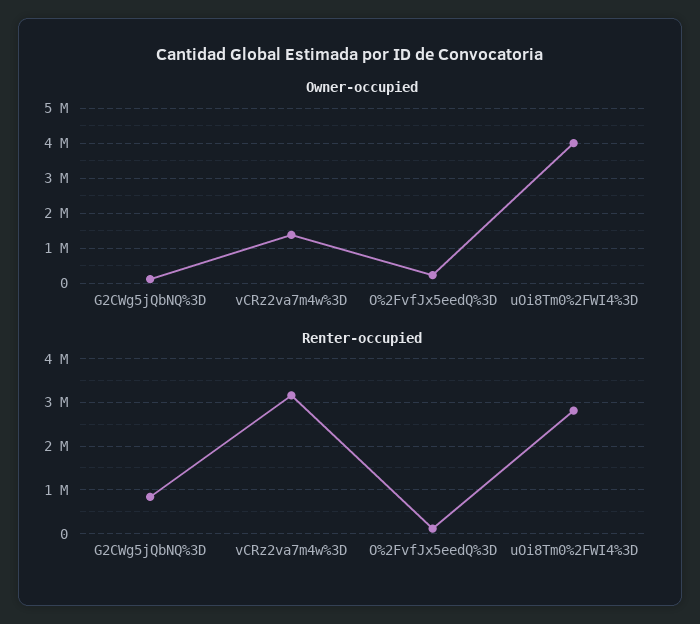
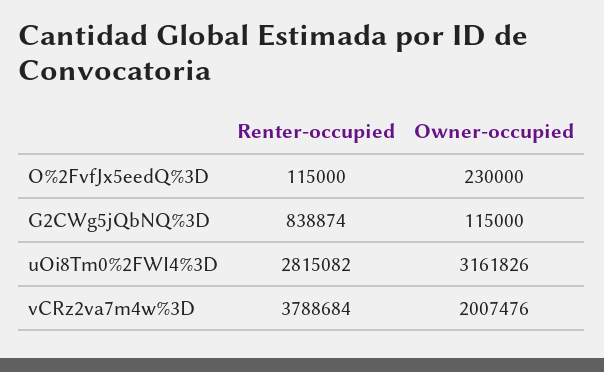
  {
    "Owner-occupied": {
      "G2CWg5jQbNQ%3D": 115000,
-     "vCRz2va7m4w%3D": 1400000,
+     "vCRz2va7m4w%3D": 2007476,
      "O%2FvfJx5eedQ%3D": 230000,
-     "uOi8Tm0%2FWI4%3D": 4000000
+     "uOi8Tm0%2FWI4%3D": 3161826
    },
    "Renter-occupied": {
      "G2CWg5jQbNQ%3D": 838874,
-     "vCRz2va7m4w%3D": 3200000,
+     "vCRz2va7m4w%3D": 3788684,
      "O%2FvfJx5eedQ%3D": 115000,
      "uOi8Tm0%2FWI4%3D": 2815082
    }
  }

